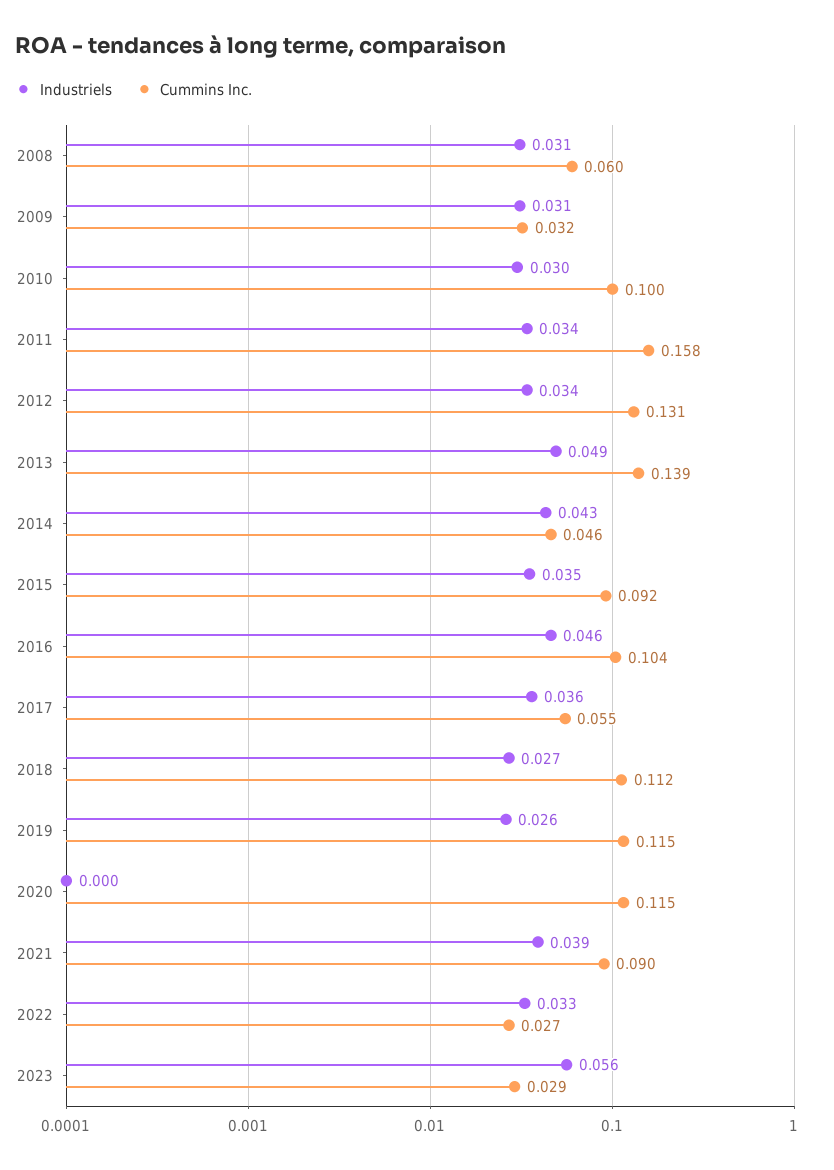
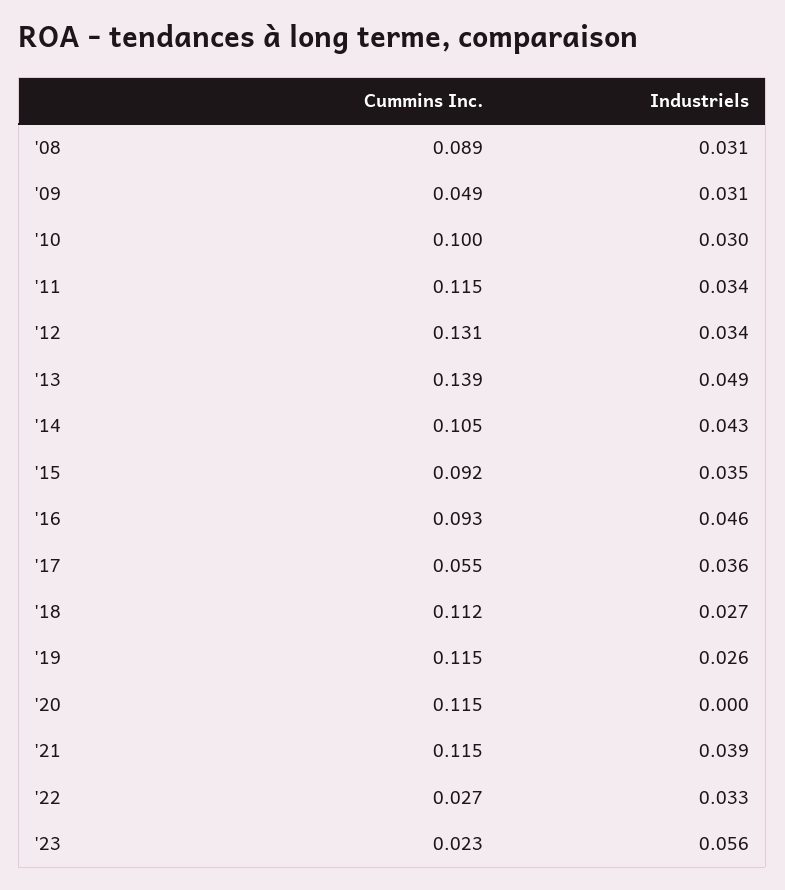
  {
    "Industriels": {
      "2008": 0.031,
      "2009": 0.031,
      "2010": 0.03,
      "2011": 0.034,
      "2012": 0.034,
      "2013": 0.049,
      "2014": 0.043,
      "2015": 0.035,
      "2016": 0.046,
      "2017": 0.036,
      "2018": 0.027,
      "2019": 0.026,
      "2020": 0,
      "2021": 0.039,
      "2022": 0.033,
      "2023": 0.056
    },
    "Cummins Inc.": {
-     "2008": 0.06,
+     "2008": 0.089,
-     "2009": 0.032,
+     "2009": 0.049,
      "2010": 0.1,
-     "2011": 0.158,
+     "2011": 0.115,
      "2012": 0.131,
      "2013": 0.139,
-     "2014": 0.046,
+     "2014": 0.105,
      "2015": 0.092,
-     "2016": 0.104,
+     "2016": 0.093,
      "2017": 0.055,
      "2018": 0.112,
      "2019": 0.115,
      "2020": 0.115,
-     "2021": 0.09,
+     "2021": 0.115,
      "2022": 0.027,
-     "2023": 0.029
+     "2023": 0.023
    }
  }

